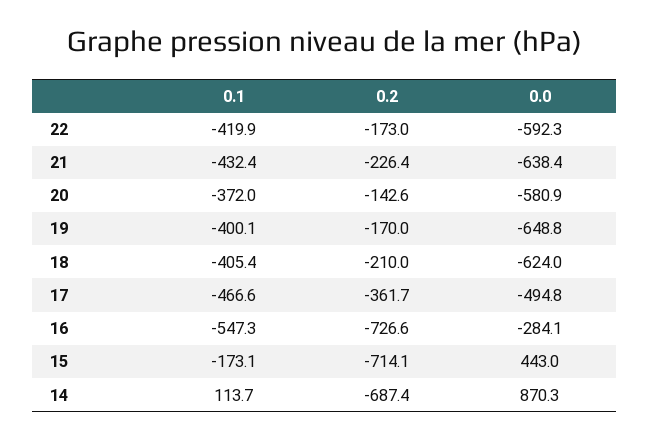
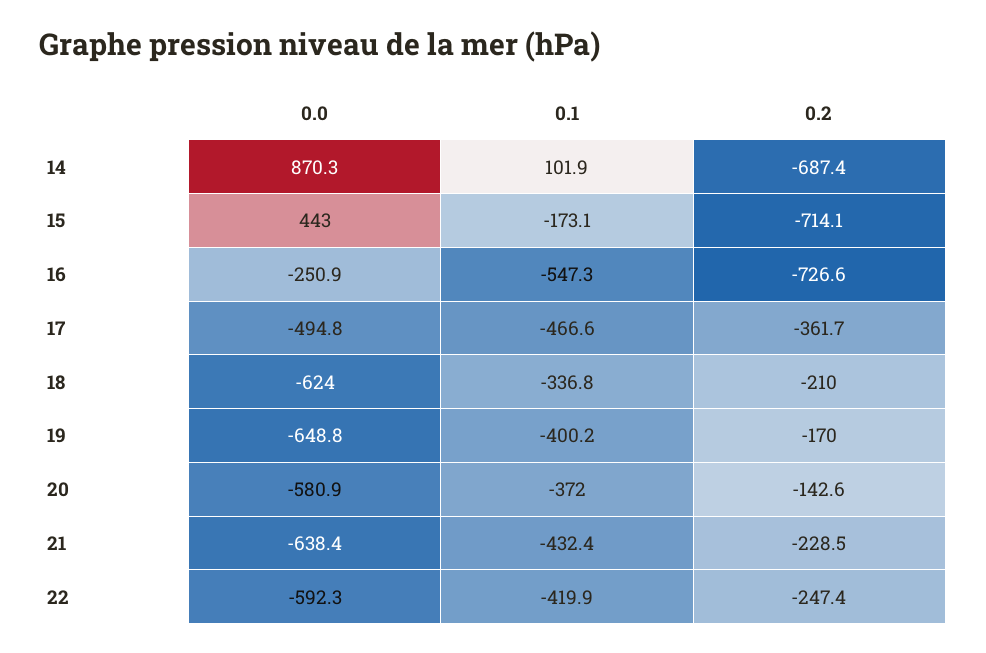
  {
    "0.1": {
      "22": -419.9,
      "21": -432.4,
      "20": -372,
-     "19": -400.1,
+     "19": -400.2,
-     "18": -405.4,
+     "18": -336.8,
      "17": -466.6,
      "16": -547.3,
      "15": -173.1,
-     "14": 113.7
+     "14": 101.9
    },
    "0.2": {
-     "22": -173,
+     "22": -247.4,
-     "21": -226.4,
+     "21": -228.5,
      "20": -142.6,
      "19": -170,
      "18": -210,
      "17": -361.7,
      "16": -726.6,
      "15": -714.1,
      "14": -687.4
    },
    "0.0": {
      "22": -592.3,
      "21": -638.4,
      "20": -580.9,
      "19": -648.8,
      "18": -624,
      "17": -494.8,
-     "16": -284.1,
+     "16": -250.9,
      "15": 443,
      "14": 870.3
    }
  }

